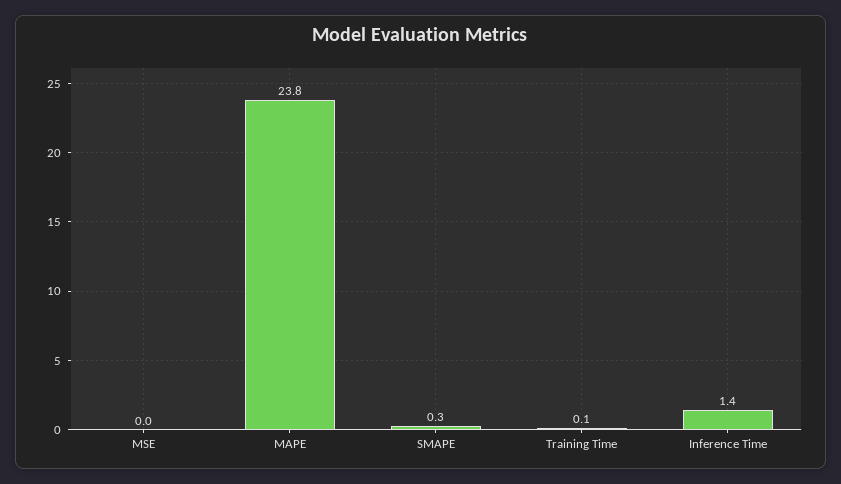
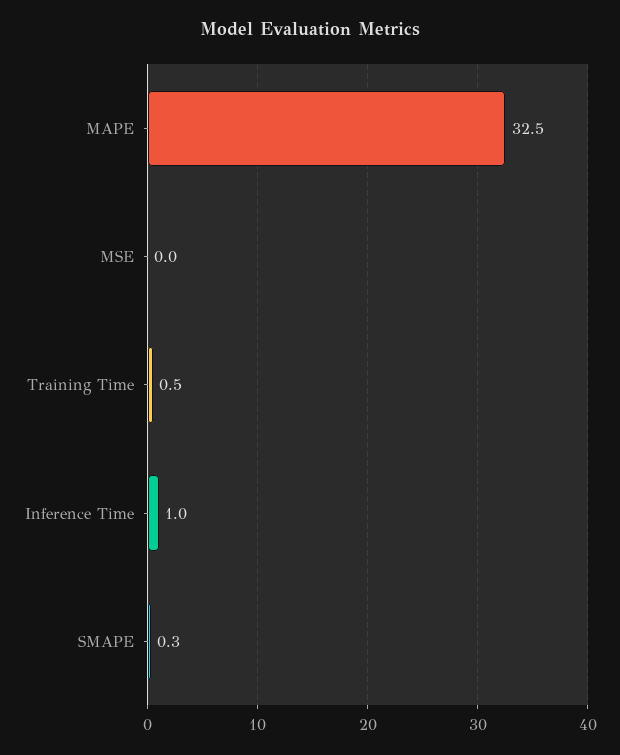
  {
    "MSE": 0,
-   "MAPE": 23.8,
+   "MAPE": 32.5,
    "SMAPE": 0.3,
-   "Training Time": 0.1,
+   "Training Time": 0.5,
-   "Inference Time": 1.4
+   "Inference Time": 1
  }

